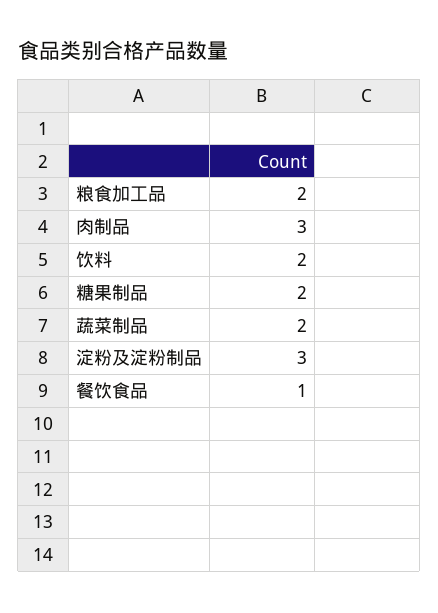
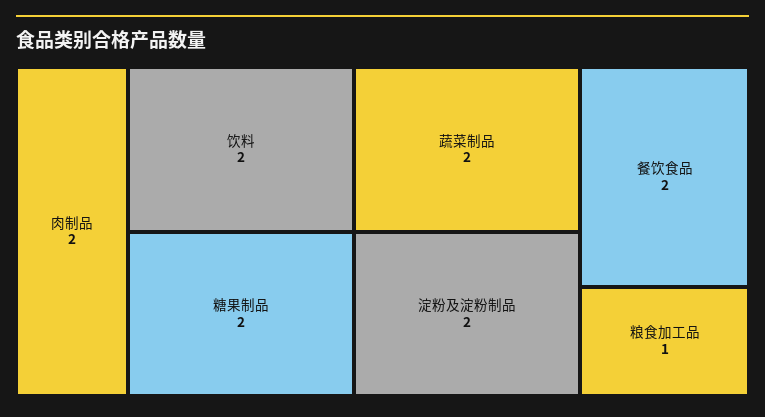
  {
-   "粮食加工品": 2,
+   "粮食加工品": 1,
-   "肉制品": 3,
+   "肉制品": 2,
    "饮料": 2,
    "糖果制品": 2,
    "蔬菜制品": 2,
-   "淀粉及淀粉制品": 3,
+   "淀粉及淀粉制品": 2,
-   "餐饮食品": 1
+   "餐饮食品": 2
  }

